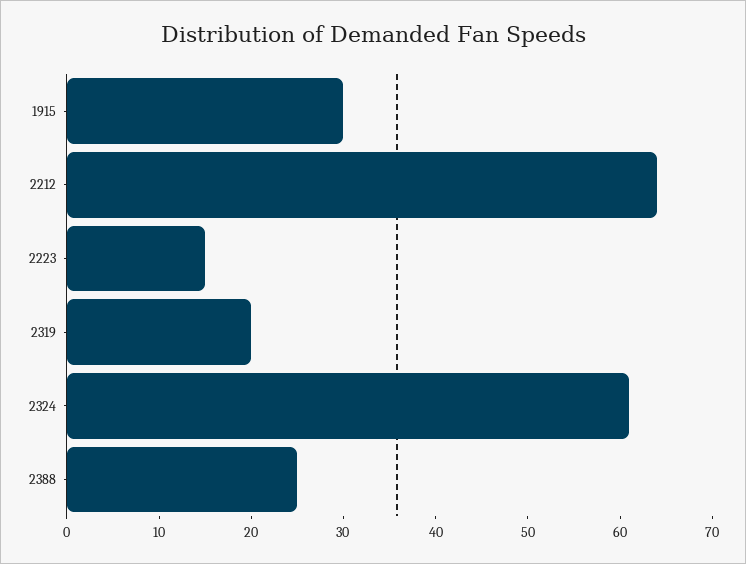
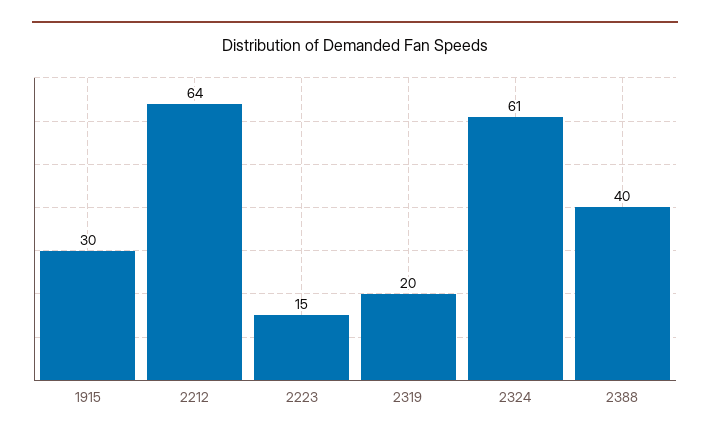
  {
    "1915": 30,
    "2212": 64,
    "2223": 15,
    "2319": 20,
    "2324": 61,
-   "2388": 25
+   "2388": 40
  }

